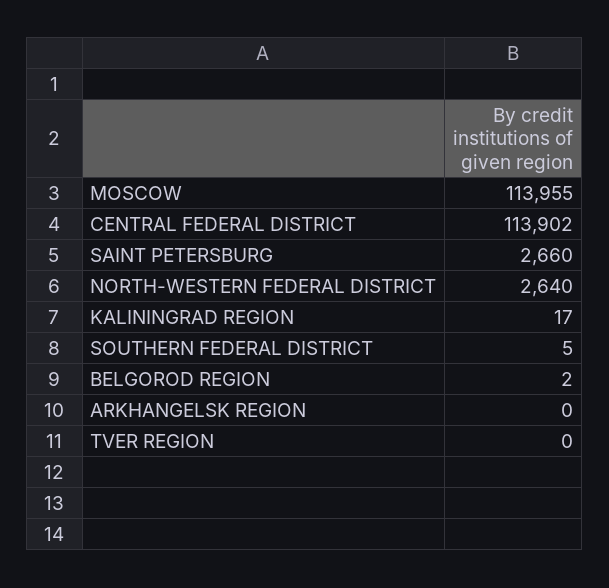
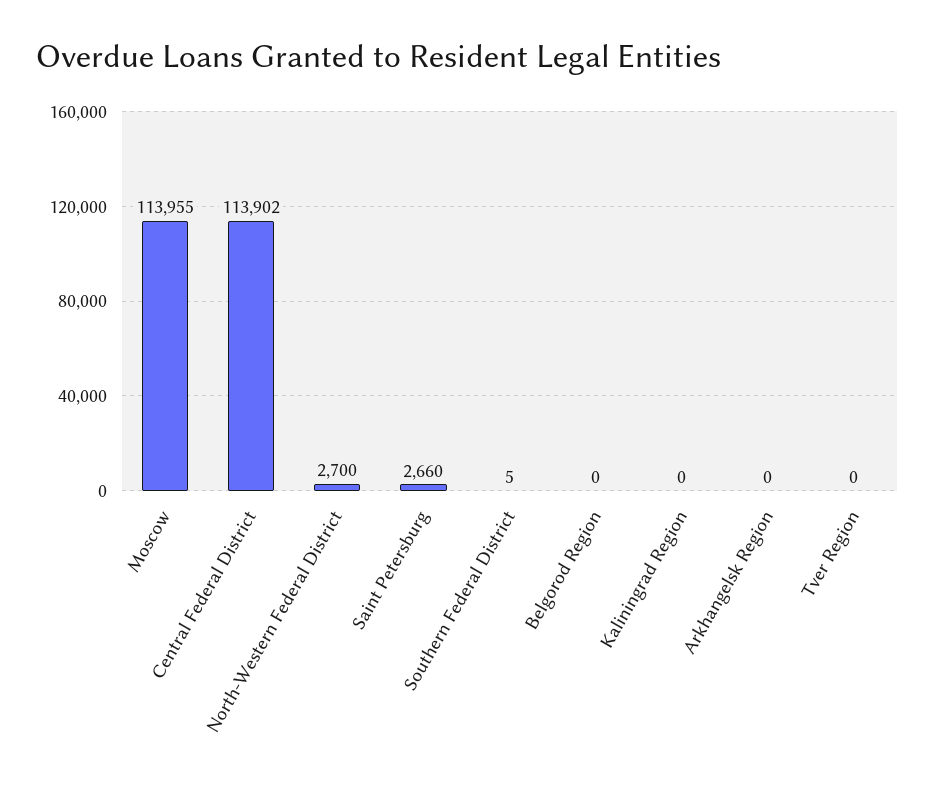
  {
    "MOSCOW": 113955,
    "CENTRAL FEDERAL DISTRICT": 113902,
    "SAINT PETERSBURG": 2660,
-   "NORTH-WESTERN FEDERAL DISTRICT": 2640,
+   "NORTH-WESTERN FEDERAL DISTRICT": 2700,
-   "KALININGRAD REGION": 17,
+   "KALININGRAD REGION": 0,
    "SOUTHERN FEDERAL DISTRICT": 5,
-   "BELGOROD REGION": 2,
+   "BELGOROD REGION": 0,
    "ARKHANGELSK REGION": 0,
    "TVER REGION": 0
  }

